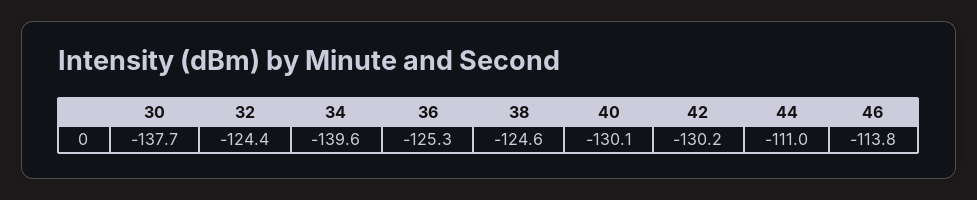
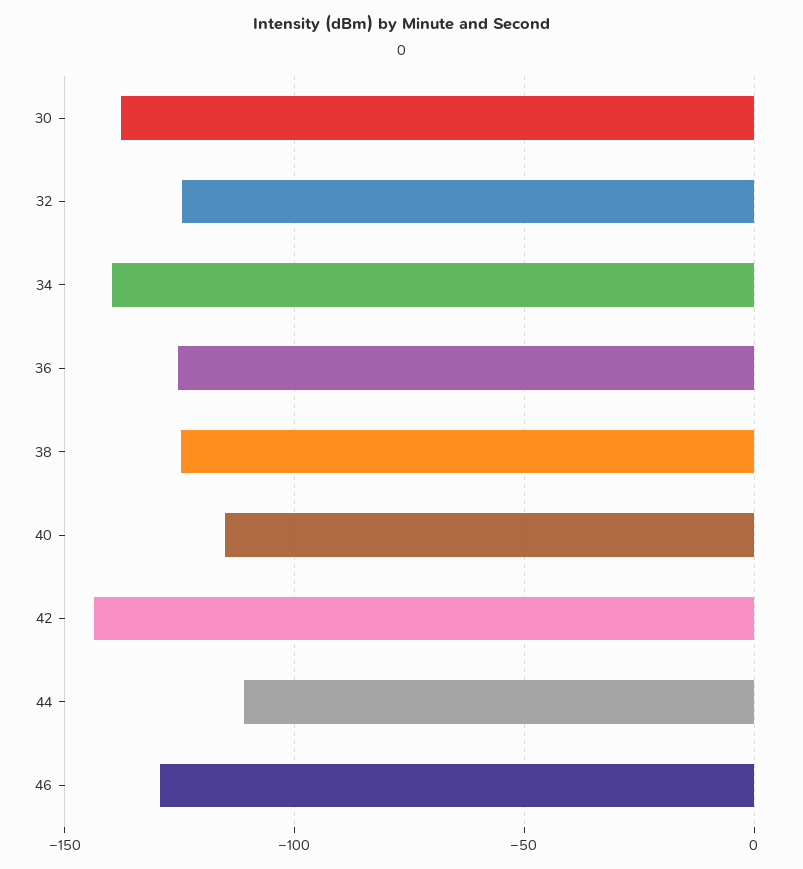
  {
    "30": -137.7,
    "32": -124.4,
    "34": -139.6,
    "36": -125.3,
    "38": -124.6,
-   "40": -130.1,
+   "40": -115,
-   "42": -130.2,
+   "42": -145,
    "44": -111,
-   "46": -113.8
+   "46": -130
  }

